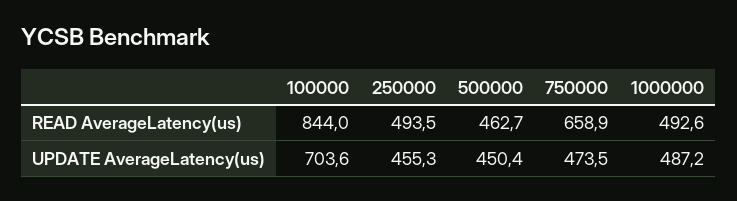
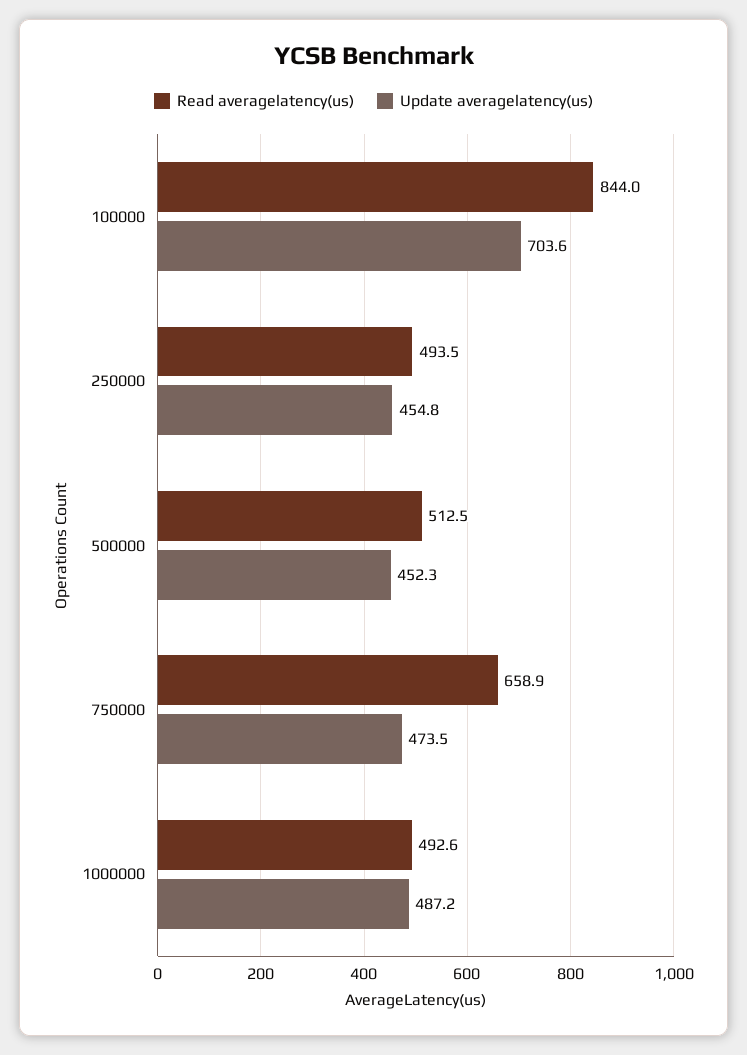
  {
    "READ AverageLatency(us)": {
      "100000": 844,
      "250000": 493.5,
-     "500000": 462.7,
+     "500000": 512.5,
      "750000": 658.9,
      "1000000": 492.6
    },
    "UPDATE AverageLatency(us)": {
      "100000": 703.6,
-     "250000": 455.3,
+     "250000": 454.8,
-     "500000": 450.4,
+     "500000": 452.3,
      "750000": 473.5,
      "1000000": 487.2
    }
  }

